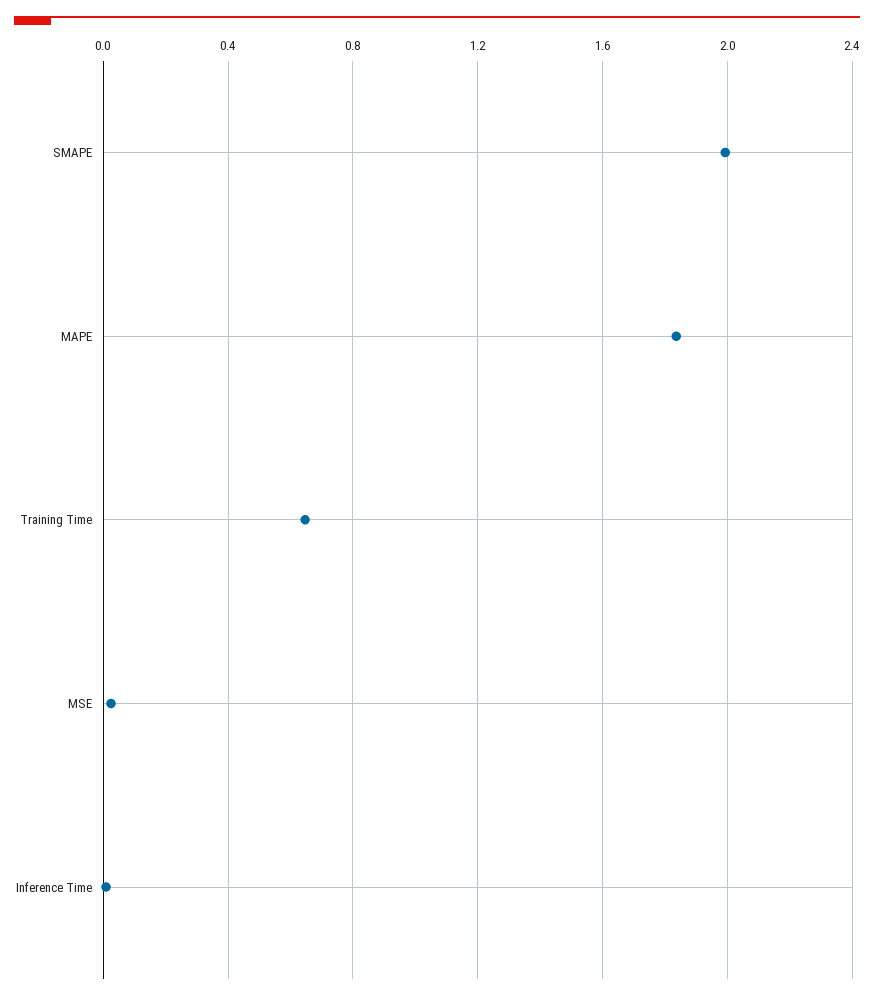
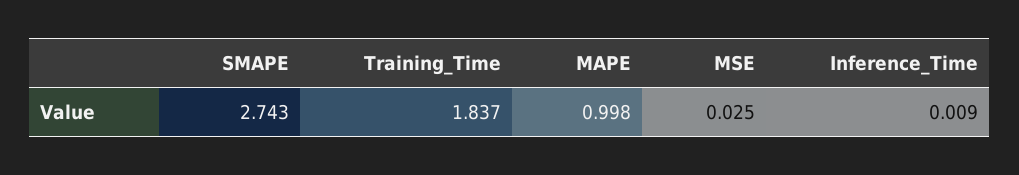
  {
-   "SMAPE": 2,
+   "SMAPE": 2.743,
-   "MAPE": 1.85,
+   "MAPE": 0.998,
-   "Training Time": 0.65,
+   "Training Time": 1.837,
    "MSE": 0.025,
    "Inference Time": 0.009
  }

